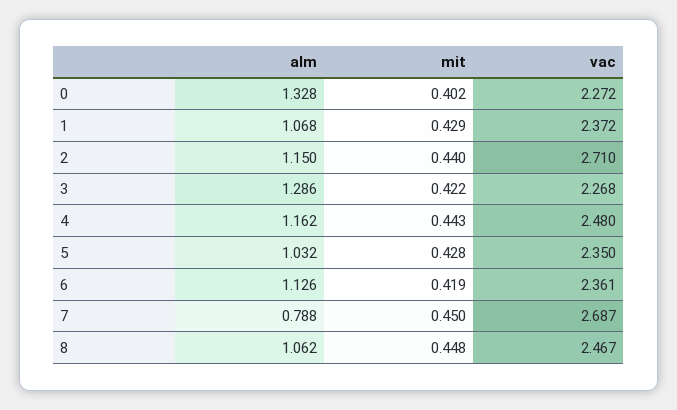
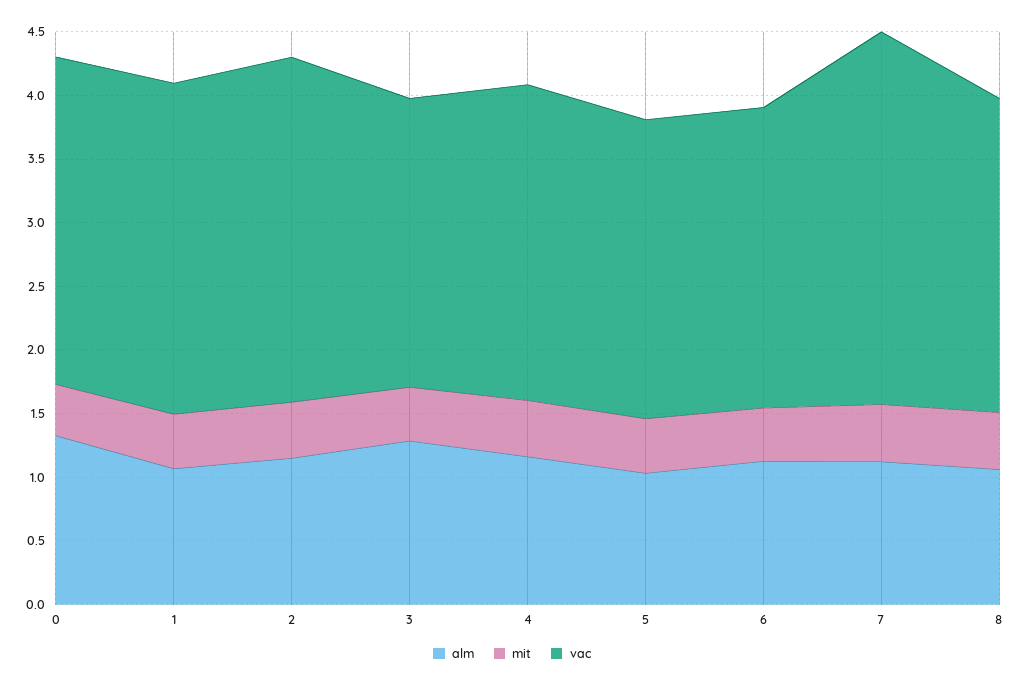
  {
    "alm": {
      "0": 1.328,
      "1": 1.068,
      "2": 1.15,
      "3": 1.286,
      "4": 1.162,
      "5": 1.032,
      "6": 1.126,
-     "7": 0.788,
+     "7": 1.1,
      "8": 1.062
    },
    "mit": {
      "0": 0.402,
      "1": 0.429,
      "2": 0.44,
      "3": 0.422,
      "4": 0.443,
      "5": 0.428,
      "6": 0.419,
      "7": 0.45,
      "8": 0.448
    },
    "vac": {
-     "0": 2.272,
+     "0": 2.6,
-     "1": 2.372,
+     "1": 2.6,
      "2": 2.71,
      "3": 2.268,
      "4": 2.48,
      "5": 2.35,
      "6": 2.361,
-     "7": 2.687,
+     "7": 2.9,
      "8": 2.467
    }
  }

